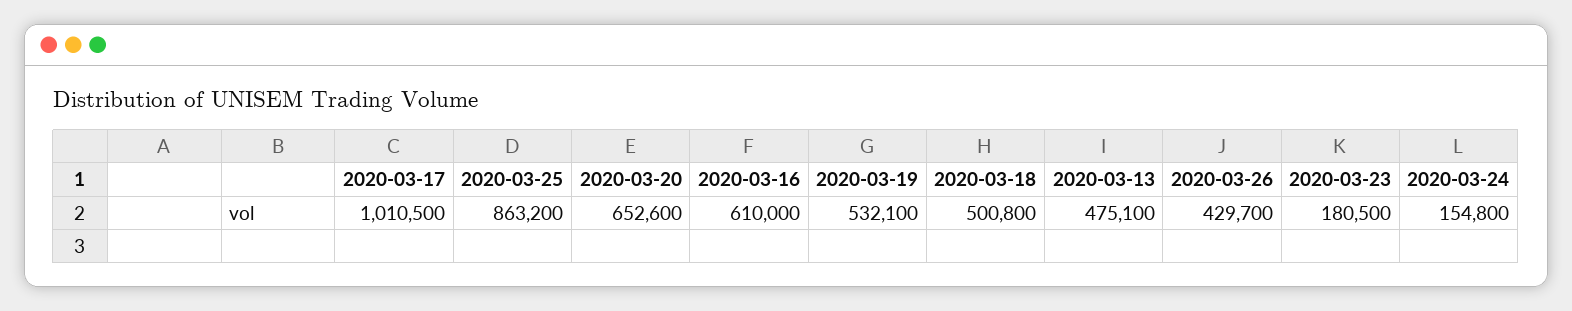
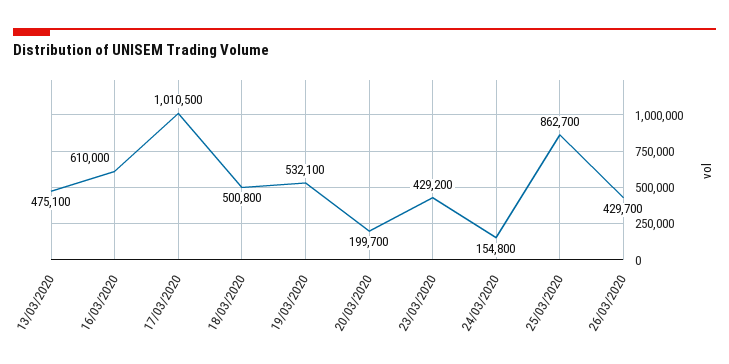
  {
    "2020-03-17": 1010500,
-   "2020-03-25": 863200,
+   "2020-03-25": 862700,
-   "2020-03-20": 652600,
+   "2020-03-20": 199700,
    "2020-03-16": 610000,
    "2020-03-19": 532100,
    "2020-03-18": 500800,
    "2020-03-13": 475100,
    "2020-03-26": 429700,
-   "2020-03-23": 180500,
+   "2020-03-23": 429200,
    "2020-03-24": 154800
  }

